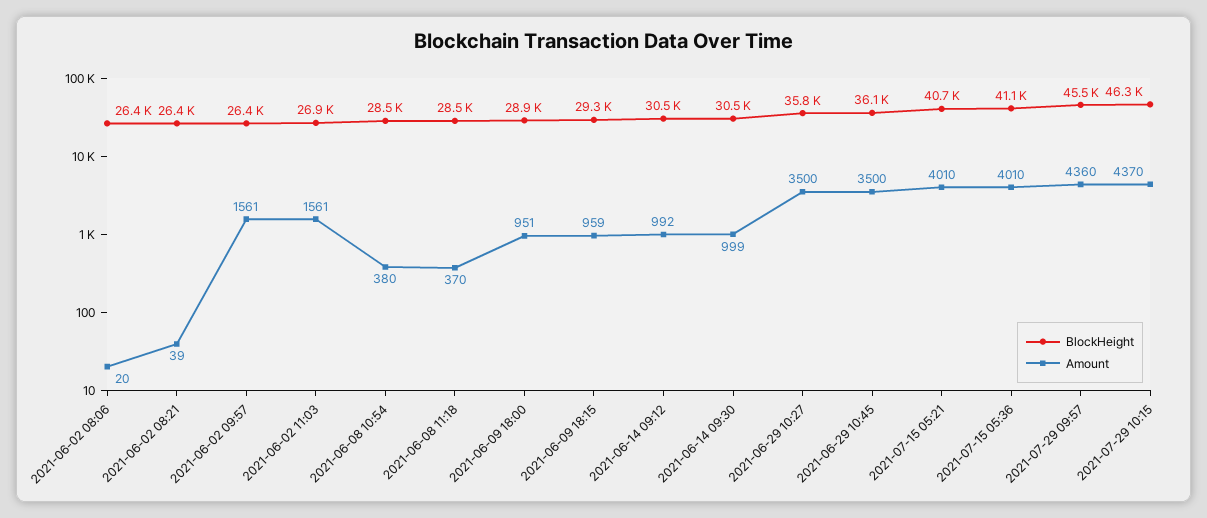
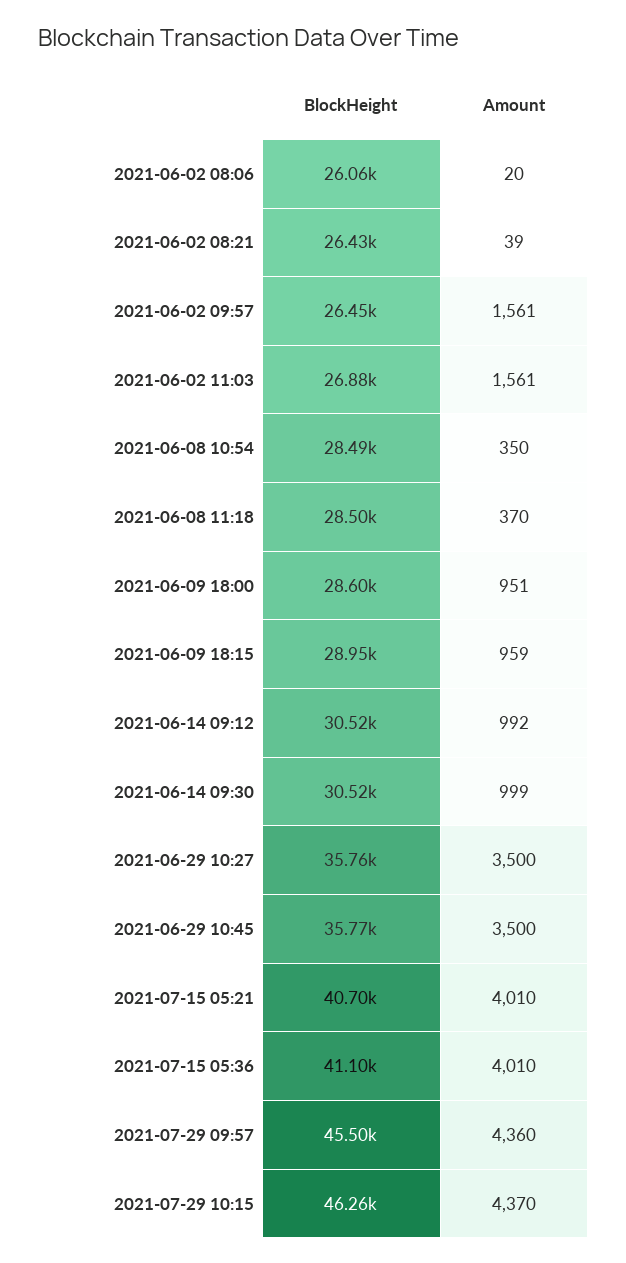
  {
    "BlockHeight": {
-     "2021-06-02 08:06": 26400,
+     "2021-06-02 08:06": 26060,
      "2021-06-02 08:21": 26430,
      "2021-06-02 09:57": 26450,
      "2021-06-02 11:03": 26880,
      "2021-06-08 10:54": 28490,
      "2021-06-08 11:18": 28500,
-     "2021-06-09 18:00": 28900,
+     "2021-06-09 18:00": 28600,
-     "2021-06-09 18:15": 29300,
+     "2021-06-09 18:15": 28950,
      "2021-06-14 09:12": 30520,
      "2021-06-14 09:30": 30520,
      "2021-06-29 10:27": 35760,
-     "2021-06-29 10:45": 36100,
+     "2021-06-29 10:45": 35770,
      "2021-07-15 05:21": 40700,
      "2021-07-15 05:36": 41100,
      "2021-07-29 09:57": 45500,
      "2021-07-29 10:15": 46260
    },
    "Amount": {
      "2021-06-02 08:06": 20,
      "2021-06-02 08:21": 39,
      "2021-06-02 09:57": 1561,
      "2021-06-02 11:03": 1561,
-     "2021-06-08 10:54": 380,
+     "2021-06-08 10:54": 350,
      "2021-06-08 11:18": 370,
      "2021-06-09 18:00": 951,
      "2021-06-09 18:15": 959,
      "2021-06-14 09:12": 992,
      "2021-06-14 09:30": 999,
      "2021-06-29 10:27": 3500,
      "2021-06-29 10:45": 3500,
      "2021-07-15 05:21": 4010,
      "2021-07-15 05:36": 4010,
      "2021-07-29 09:57": 4360,
      "2021-07-29 10:15": 4370
    }
  }

